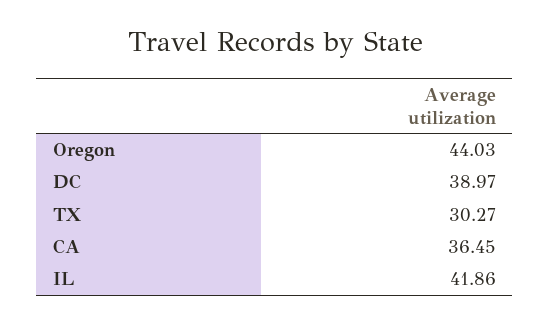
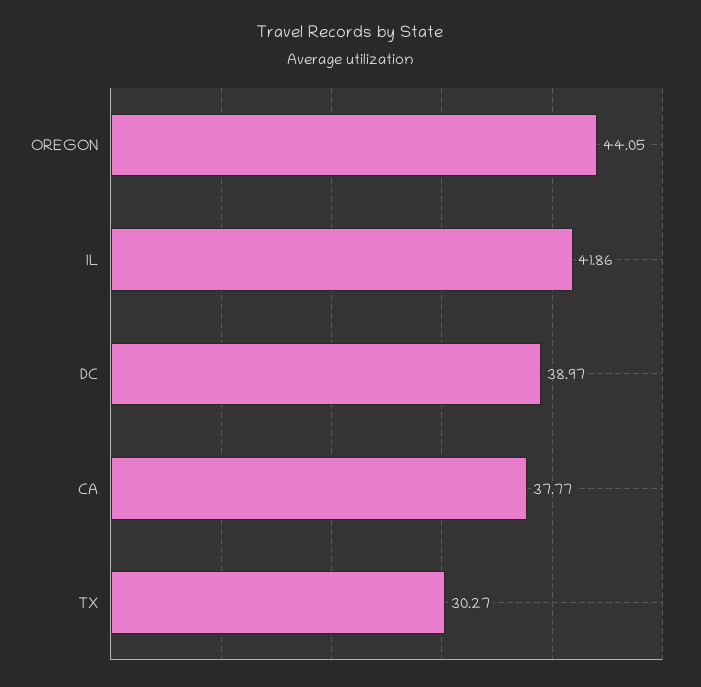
  {
-   "Oregon": 44.03,
+   "Oregon": 44.05,
    "DC": 38.97,
    "TX": 30.27,
-   "CA": 36.45,
+   "CA": 37.77,
    "IL": 41.86
  }

